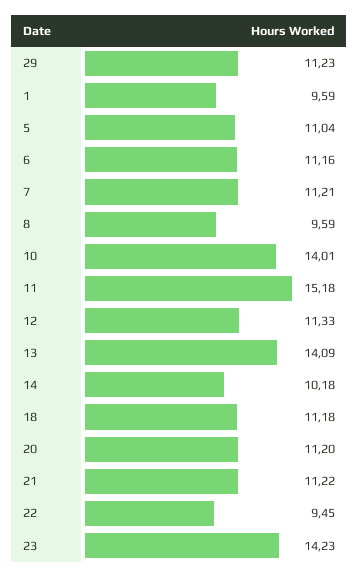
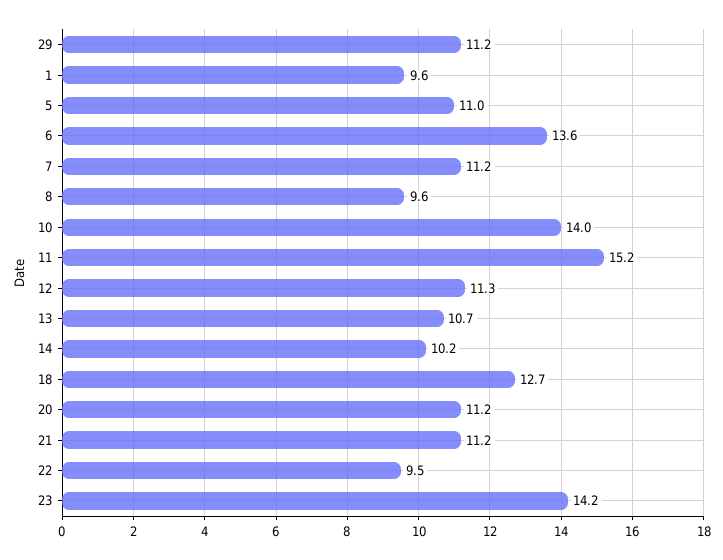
  {
    "29": 11.23,
    "1": 9.59,
    "5": 11.04,
-   "6": 11.16,
+   "6": 13.6,
    "7": 11.21,
    "8": 9.59,
    "10": 14.01,
    "11": 15.18,
    "12": 11.33,
-   "13": 14.09,
+   "13": 10.7,
    "14": 10.18,
-   "18": 11.18,
+   "18": 12.7,
    "20": 11.2,
    "21": 11.22,
    "22": 9.45,
    "23": 14.23
  }

